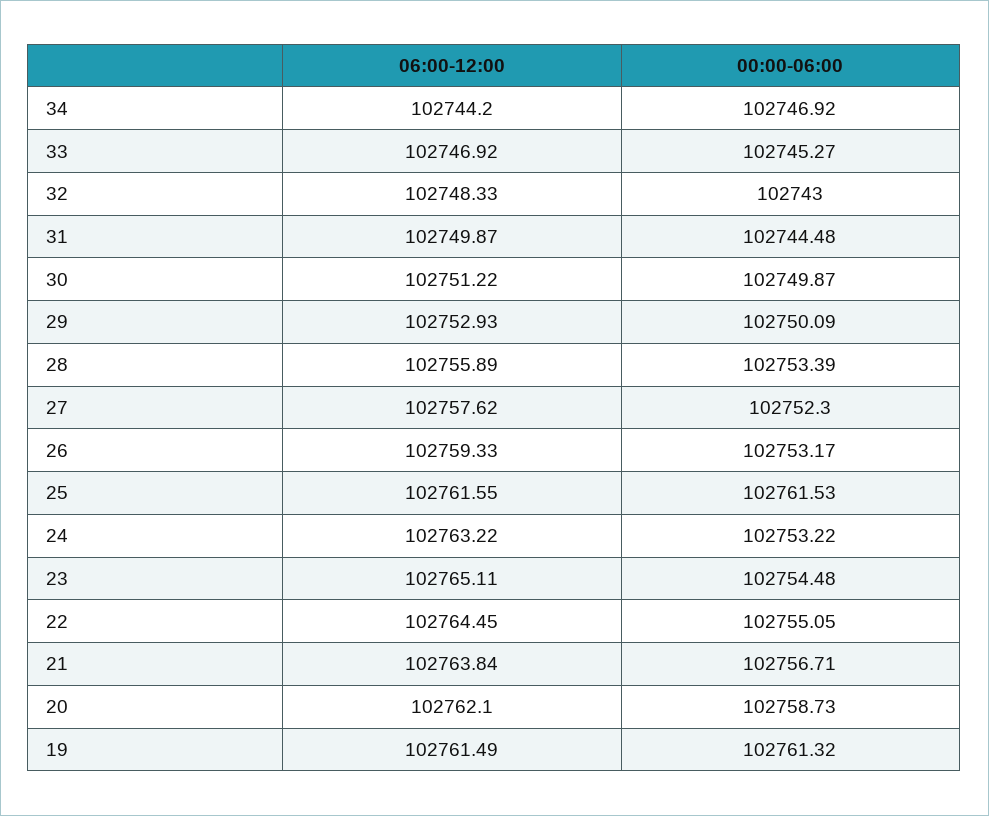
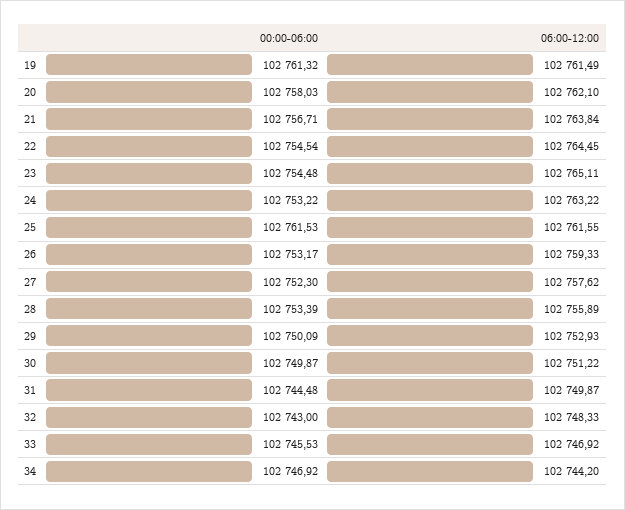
  {
    "06:00-12:00": {
      "34": 102744.2,
      "33": 102746.92,
      "32": 102748.33,
      "31": 102749.87,
      "30": 102751.22,
      "29": 102752.93,
      "28": 102755.89,
      "27": 102757.62,
      "26": 102759.33,
      "25": 102761.55,
      "24": 102763.22,
      "23": 102765.11,
      "22": 102764.45,
      "21": 102763.84,
      "20": 102762.1,
      "19": 102761.49
    },
    "00:00-06:00": {
      "34": 102746.92,
-     "33": 102745.27,
+     "33": 102745.53,
      "32": 102743,
      "31": 102744.48,
      "30": 102749.87,
      "29": 102750.09,
      "28": 102753.39,
      "27": 102752.3,
      "26": 102753.17,
      "25": 102761.53,
      "24": 102753.22,
      "23": 102754.48,
-     "22": 102755.05,
+     "22": 102754.54,
      "21": 102756.71,
-     "20": 102758.73,
+     "20": 102758.03,
      "19": 102761.32
    }
  }

